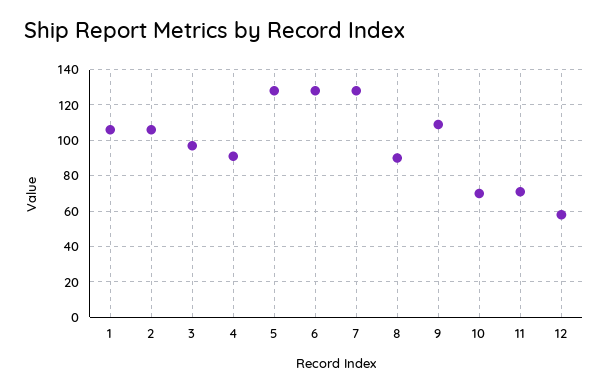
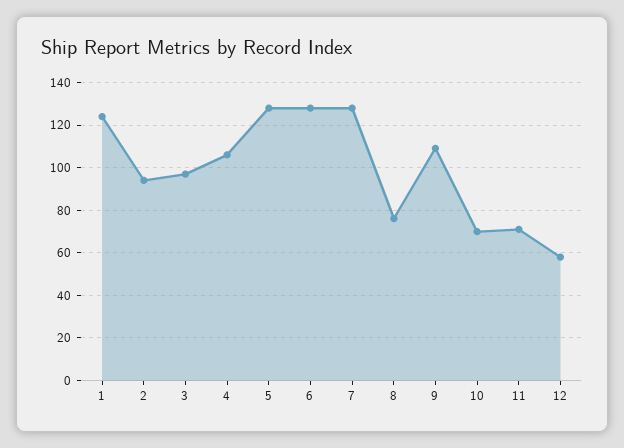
  {
-   "1": 105,
+   "1": 125,
-   "2": 105,
+   "2": 95,
    "3": 95,
-   "4": 90,
+   "4": 105,
    "5": 130,
    "6": 130,
    "7": 130,
-   "8": 90,
+   "8": 75,
    "9": 110,
    "10": 70,
    "11": 70,
    "12": 60
  }

